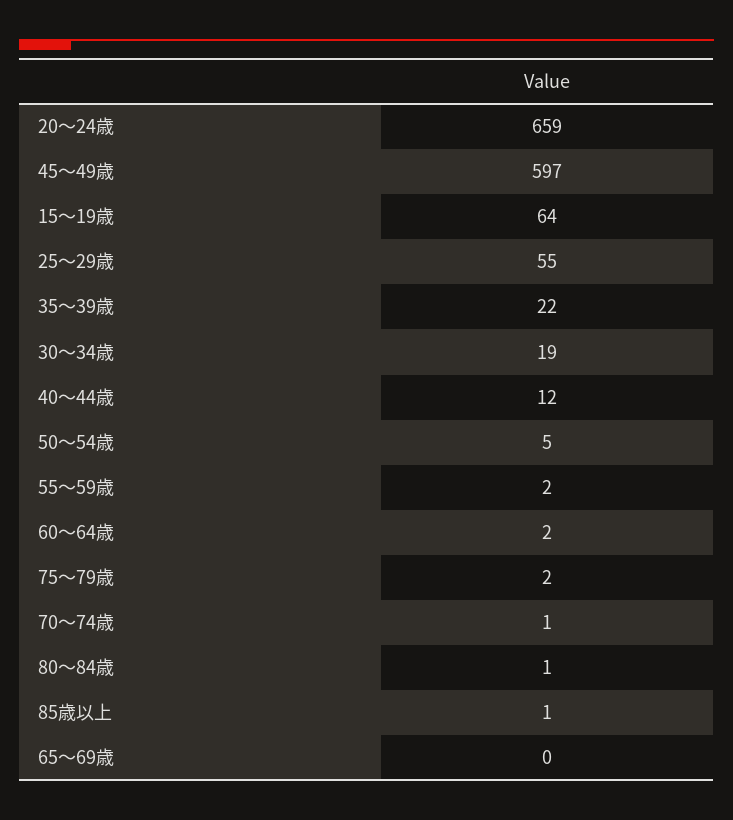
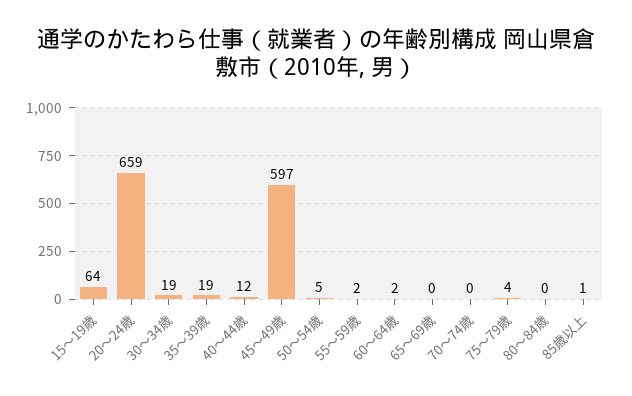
  {
    "20～24歳": 659,
    "45～49歳": 597,
    "15～19歳": 64,
-   "25～29歳": 55,
-   "35～39歳": 22,
+   "35～39歳": 19,
    "30～34歳": 19,
    "40～44歳": 12,
    "50～54歳": 5,
    "55～59歳": 2,
    "60～64歳": 2,
-   "75～79歳": 2,
+   "75～79歳": 4,
-   "70～74歳": 1,
+   "70～74歳": 0,
-   "80～84歳": 1,
+   "80～84歳": 0,
    "85歳以上": 1,
    "65～69歳": 0
  }

